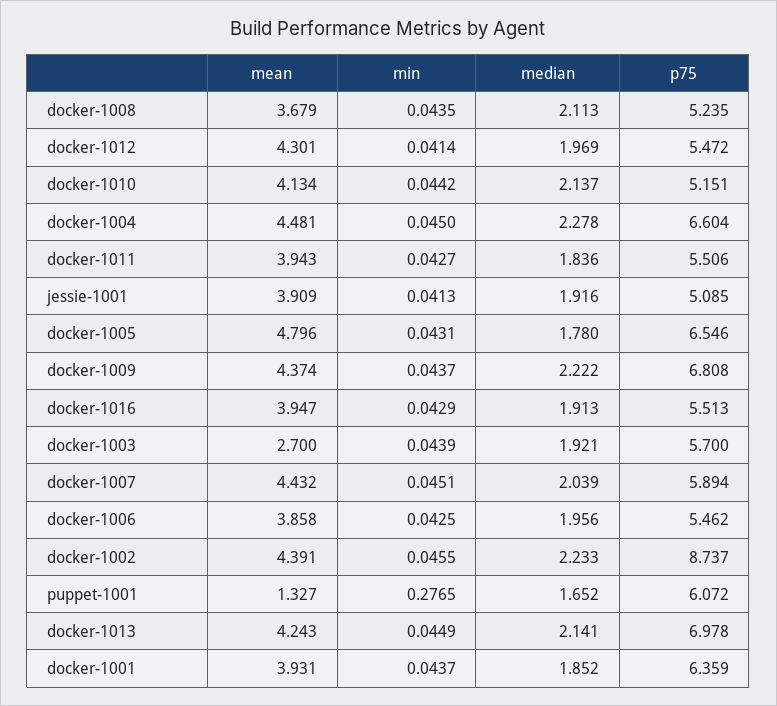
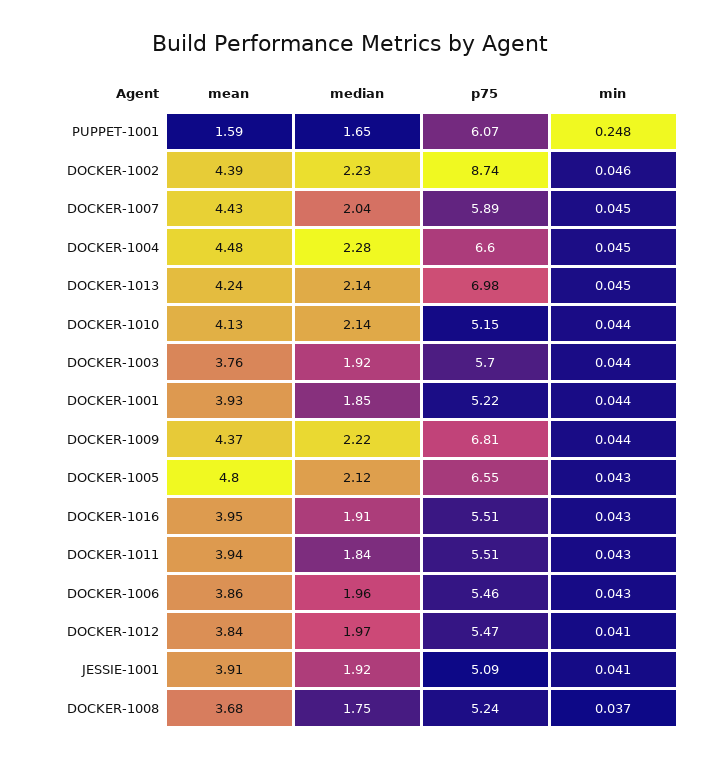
  {
    "mean": {
      "docker-1008": 3.679,
-     "docker-1012": 4.301,
+     "docker-1012": 3.84,
      "docker-1010": 4.134,
      "docker-1004": 4.481,
      "docker-1011": 3.943,
      "jessie-1001": 3.909,
      "docker-1005": 4.796,
      "docker-1009": 4.374,
      "docker-1016": 3.947,
-     "docker-1003": 2.7,
+     "docker-1003": 3.76,
      "docker-1007": 4.432,
      "docker-1006": 3.858,
      "docker-1002": 4.391,
-     "puppet-1001": 1.327,
+     "puppet-1001": 1.59,
      "docker-1013": 4.243,
      "docker-1001": 3.931
    },
    "min": {
-     "docker-1008": 0.0435,
+     "docker-1008": 0.037,
      "docker-1012": 0.0414,
      "docker-1010": 0.0442,
      "docker-1004": 0.045,
      "docker-1011": 0.0427,
      "jessie-1001": 0.0413,
      "docker-1005": 0.0431,
      "docker-1009": 0.0437,
      "docker-1016": 0.0429,
      "docker-1003": 0.0439,
      "docker-1007": 0.0451,
      "docker-1006": 0.0425,
      "docker-1002": 0.0455,
-     "puppet-1001": 0.2765,
+     "puppet-1001": 0.248,
      "docker-1013": 0.0449,
      "docker-1001": 0.0437
    },
    "median": {
-     "docker-1008": 2.113,
+     "docker-1008": 1.75,
      "docker-1012": 1.969,
      "docker-1010": 2.137,
      "docker-1004": 2.278,
      "docker-1011": 1.836,
      "jessie-1001": 1.916,
-     "docker-1005": 1.78,
+     "docker-1005": 2.12,
      "docker-1009": 2.222,
      "docker-1016": 1.913,
      "docker-1003": 1.921,
      "docker-1007": 2.039,
      "docker-1006": 1.956,
      "docker-1002": 2.233,
      "puppet-1001": 1.652,
      "docker-1013": 2.141,
      "docker-1001": 1.852
    },
    "p75": {
      "docker-1008": 5.235,
      "docker-1012": 5.472,
      "docker-1010": 5.151,
      "docker-1004": 6.604,
      "docker-1011": 5.506,
      "jessie-1001": 5.085,
      "docker-1005": 6.546,
      "docker-1009": 6.808,
      "docker-1016": 5.513,
      "docker-1003": 5.7,
      "docker-1007": 5.894,
      "docker-1006": 5.462,
      "docker-1002": 8.737,
      "puppet-1001": 6.072,
      "docker-1013": 6.978,
-     "docker-1001": 6.359
+     "docker-1001": 5.22
    }
  }

